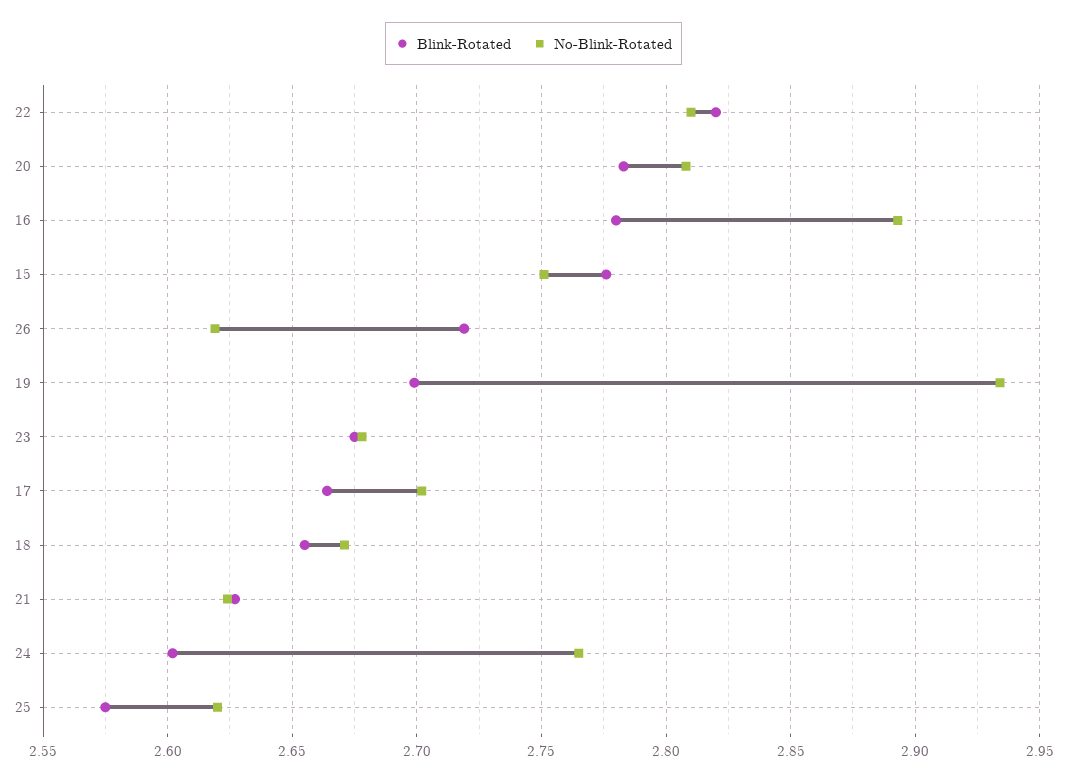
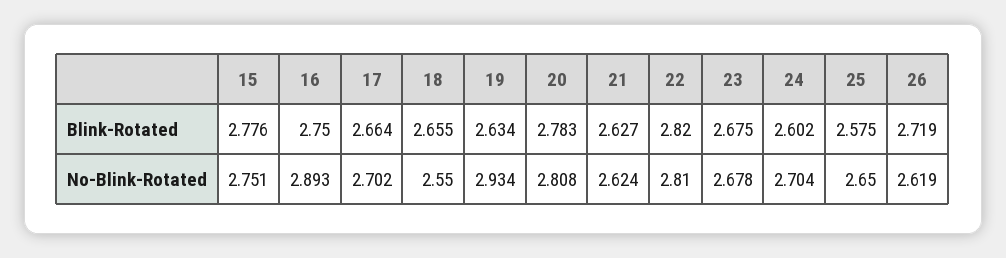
  {
    "Blink-Rotated": {
      "22": 2.82,
      "20": 2.783,
-     "16": 2.78,
+     "16": 2.75,
      "15": 2.776,
      "26": 2.719,
-     "19": 2.7,
+     "19": 2.634,
      "23": 2.675,
      "17": 2.664,
      "18": 2.655,
      "21": 2.627,
      "24": 2.602,
      "25": 2.575
    },
    "No-Blink-Rotated": {
      "22": 2.81,
      "20": 2.808,
      "16": 2.893,
      "15": 2.751,
      "26": 2.619,
      "19": 2.934,
      "23": 2.678,
      "17": 2.702,
-     "18": 2.67,
+     "18": 2.55,
      "21": 2.624,
-     "24": 2.765,
+     "24": 2.704,
-     "25": 2.62
+     "25": 2.65
    }
  }

